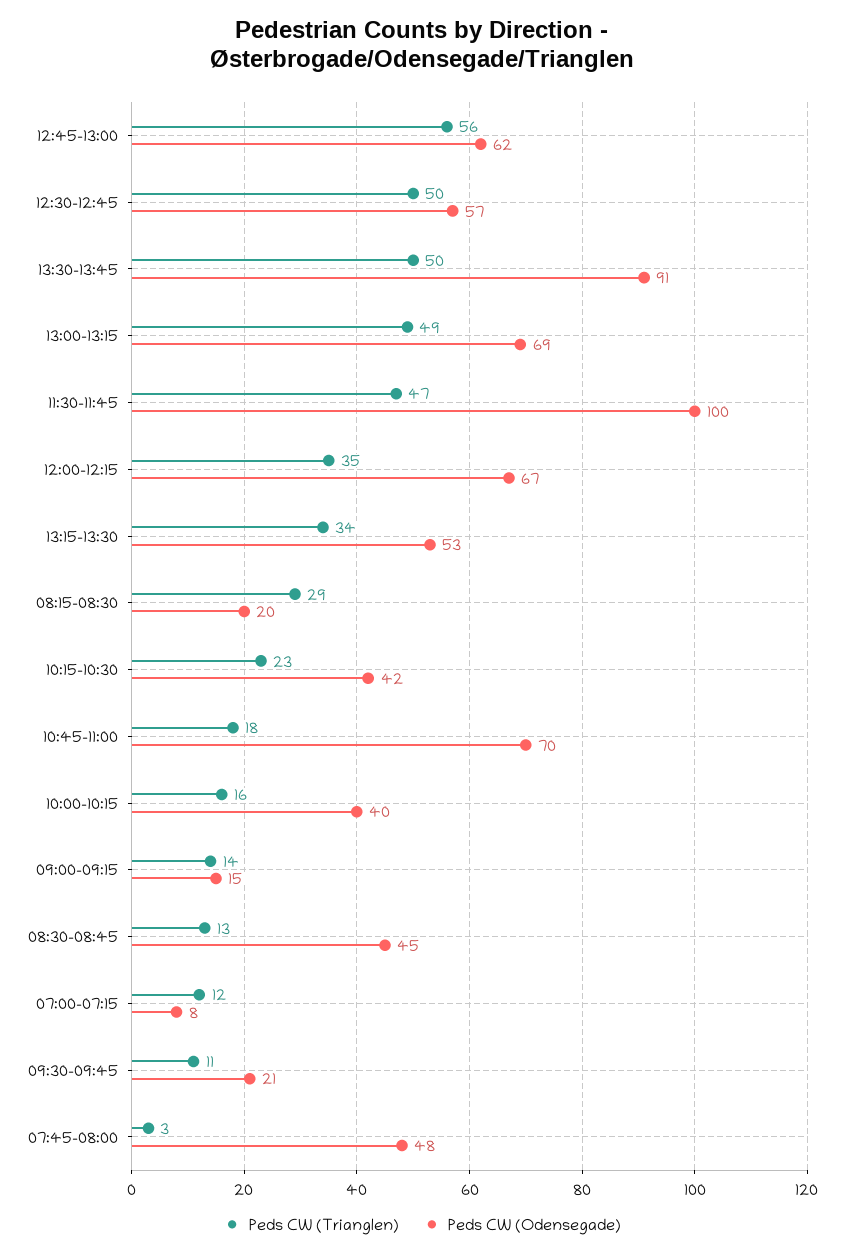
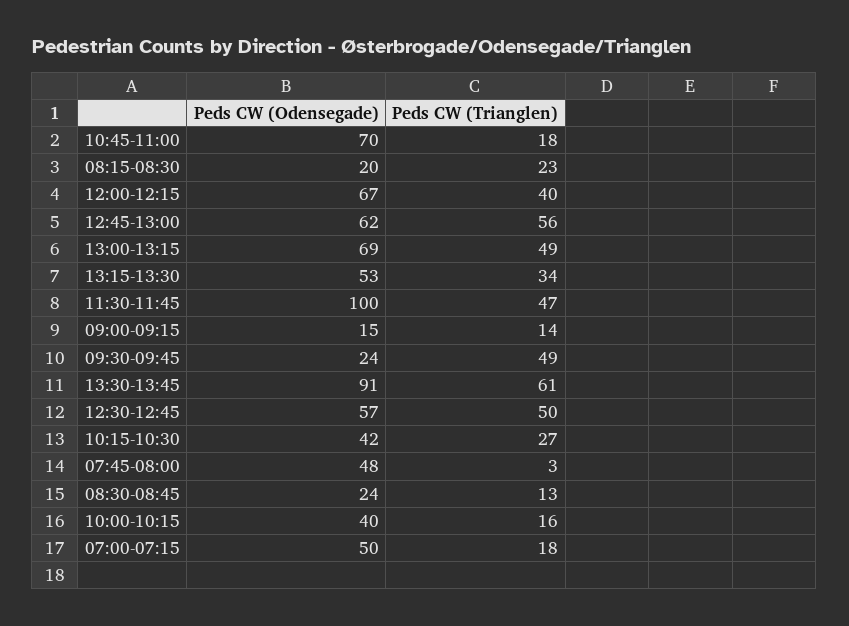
  {
    "Peds CW (Trianglen)": {
      "12:45-13:00": 56,
      "12:30-12:45": 50,
-     "13:30-13:45": 50,
+     "13:30-13:45": 61,
      "13:00-13:15": 49,
      "11:30-11:45": 47,
-     "12:00-12:15": 35,
+     "12:00-12:15": 40,
      "13:15-13:30": 34,
-     "08:15-08:30": 29,
+     "08:15-08:30": 23,
-     "10:15-10:30": 23,
+     "10:15-10:30": 27,
      "10:45-11:00": 18,
      "10:00-10:15": 16,
      "09:00-09:15": 14,
      "08:30-08:45": 13,
-     "07:00-07:15": 12,
+     "07:00-07:15": 18,
-     "09:30-09:45": 11,
+     "09:30-09:45": 49,
      "07:45-08:00": 3
    },
    "Peds CW (Odensegade)": {
      "12:45-13:00": 62,
      "12:30-12:45": 57,
      "13:30-13:45": 91,
      "13:00-13:15": 69,
      "11:30-11:45": 100,
      "12:00-12:15": 67,
      "13:15-13:30": 53,
      "08:15-08:30": 20,
      "10:15-10:30": 42,
      "10:45-11:00": 70,
      "10:00-10:15": 40,
      "09:00-09:15": 15,
-     "08:30-08:45": 45,
+     "08:30-08:45": 24,
-     "07:00-07:15": 8,
+     "07:00-07:15": 50,
-     "09:30-09:45": 21,
+     "09:30-09:45": 24,
      "07:45-08:00": 48
    }
  }

